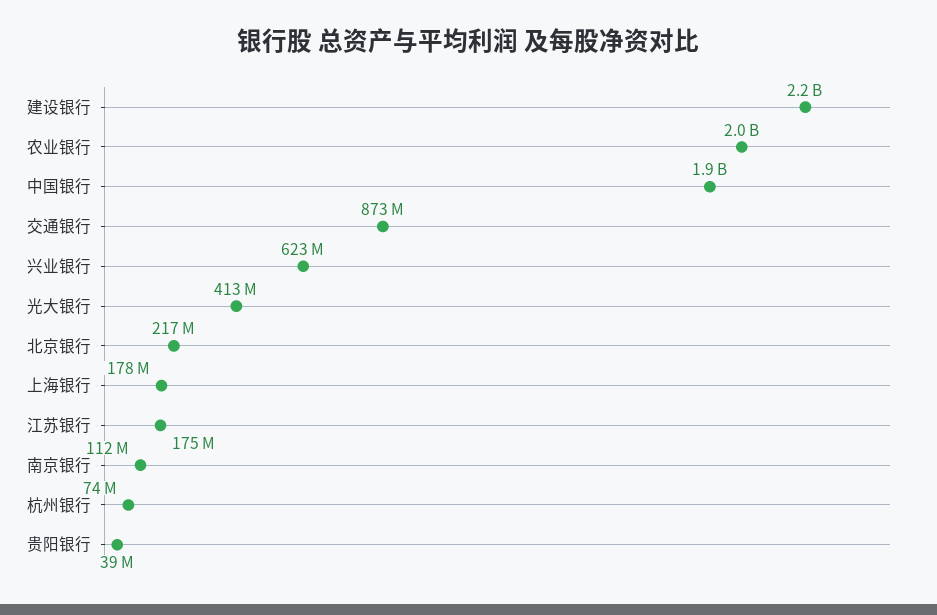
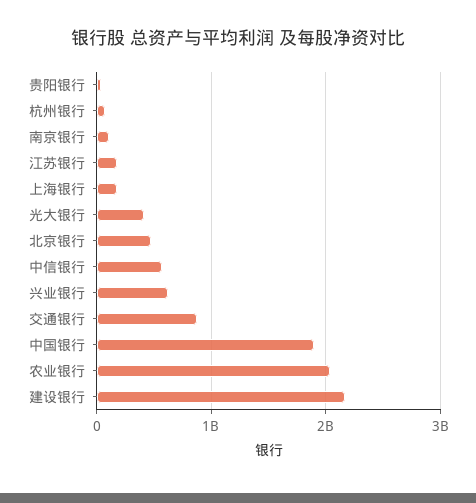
  {
    "建设银行": 2200000000,
    "农业银行": 2000000000,
    "中国银行": 1900000000,
    "交通银行": 873000000,
    "兴业银行": 623000000,
    "光大银行": 413000000,
-   "北京银行": 217000000,
+   "北京银行": 500000000,
    "上海银行": 178000000,
    "江苏银行": 175000000,
    "南京银行": 112000000,
    "杭州银行": 74000000,
-   "贵阳银行": 39000000
+   "贵阳银行": 39000000,
+   "中信银行": 600000000
  }

